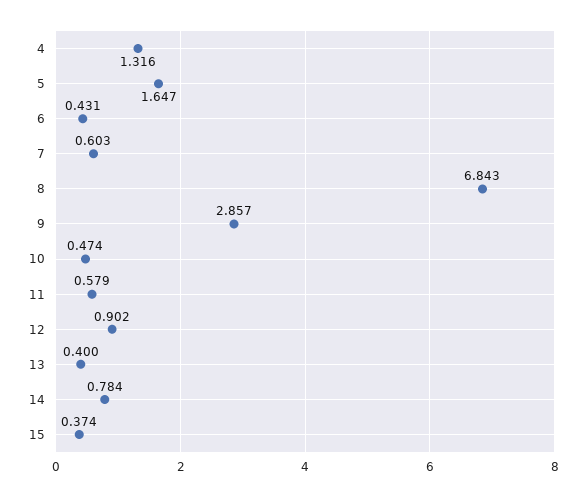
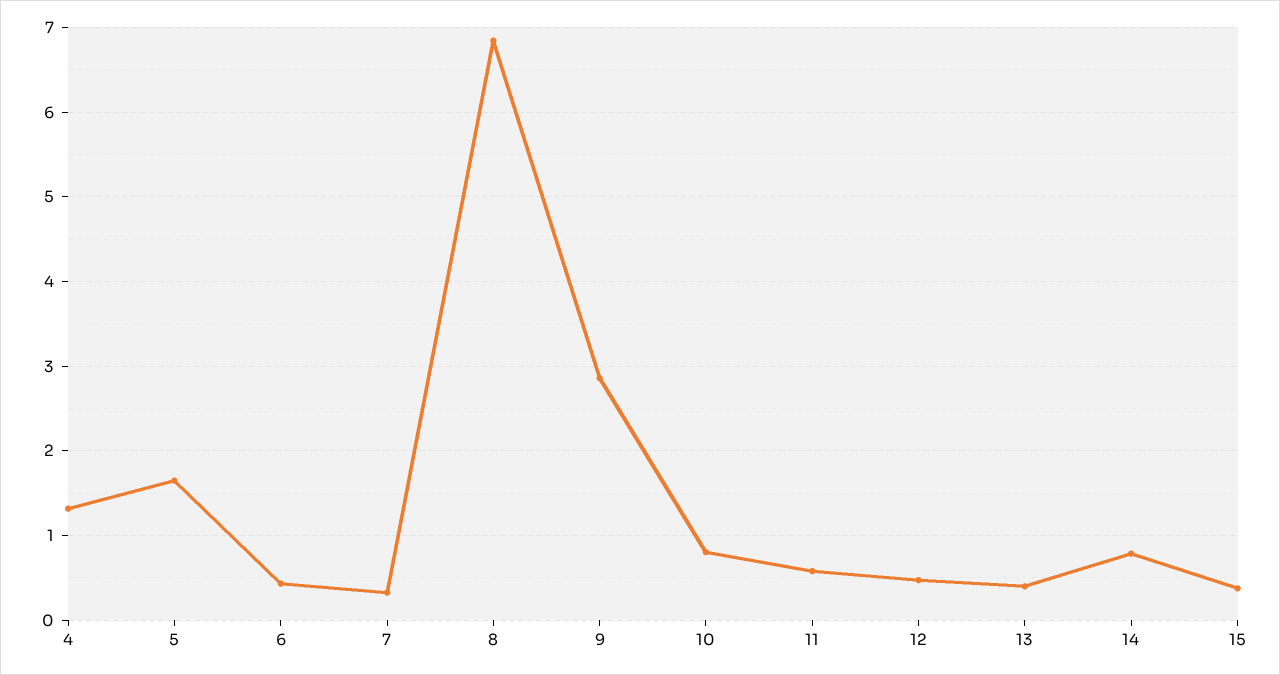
  {
    "4": 1.316,
    "5": 1.647,
    "6": 0.431,
-   "7": 0.603,
+   "7": 0.3,
    "8": 6.843,
    "9": 2.857,
-   "10": 0.474,
+   "10": 0.8,
    "11": 0.579,
-   "12": 0.902,
+   "12": 0.5,
    "13": 0.4,
    "14": 0.784,
    "15": 0.374
  }

